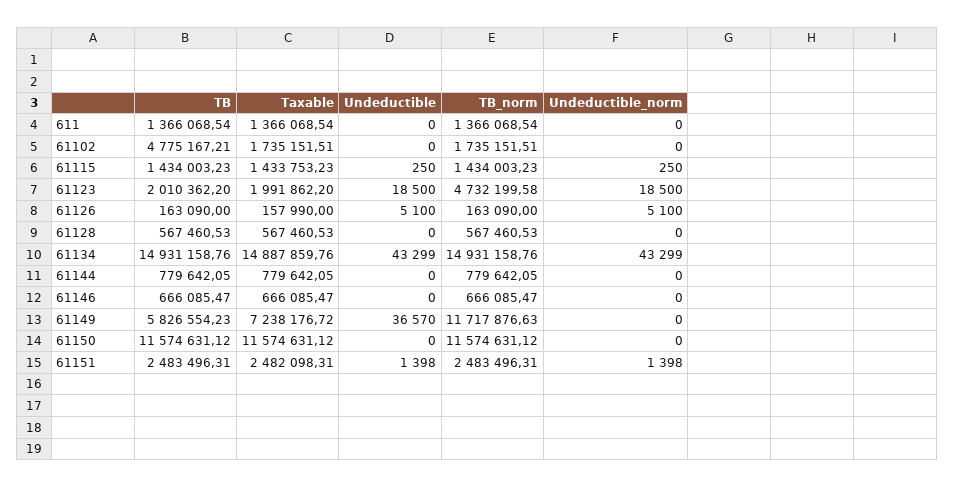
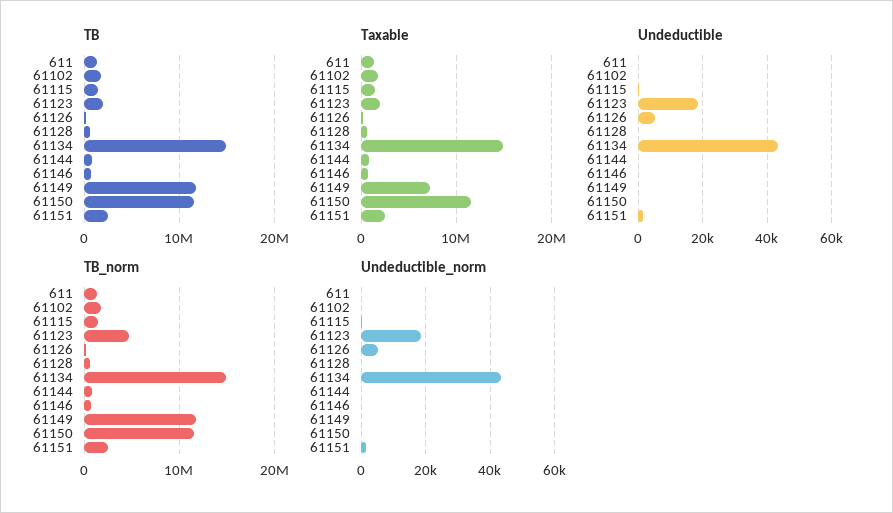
  {
    "TB": {
      "611": 1366068.54,
-     "61102": 4775167.21,
+     "61102": 2000000,
      "61115": 1434003.23,
      "61123": 2010362.2,
      "61126": 163090,
      "61128": 567460.53,
      "61134": 14931158.76,
      "61144": 779642.05,
      "61146": 666085.47,
-     "61149": 5826554.23,
+     "61149": 12000000,
      "61150": 11574631.12,
      "61151": 2483496.31
    },
    "Taxable": {
      "611": 1366068.54,
      "61102": 1735151.51,
      "61115": 1433753.23,
      "61123": 1991862.2,
      "61126": 157990,
      "61128": 567460.53,
      "61134": 14887859.76,
      "61144": 779642.05,
      "61146": 666085.47,
      "61149": 7238176.72,
      "61150": 11574631.12,
      "61151": 2482098.31
    },
    "Undeductible": {
      "611": 0,
      "61102": 0,
      "61115": 250,
      "61123": 18500,
      "61126": 5100,
      "61128": 0,
      "61134": 43299,
      "61144": 0,
      "61146": 0,
-     "61149": 36570,
+     "61149": 0,
      "61150": 0,
      "61151": 1398
    },
    "TB_norm": {
      "611": 1366068.54,
      "61102": 1735151.51,
      "61115": 1434003.23,
      "61123": 4732199.58,
      "61126": 163090,
      "61128": 567460.53,
      "61134": 14931158.76,
      "61144": 779642.05,
      "61146": 666085.47,
      "61149": 11717876.63,
      "61150": 11574631.12,
      "61151": 2483496.31
    },
    "Undeductible_norm": {
      "611": 0,
      "61102": 0,
      "61115": 250,
      "61123": 18500,
      "61126": 5100,
      "61128": 0,
      "61134": 43299,
      "61144": 0,
      "61146": 0,
      "61149": 0,
      "61150": 0,
      "61151": 1398
    }
  }

